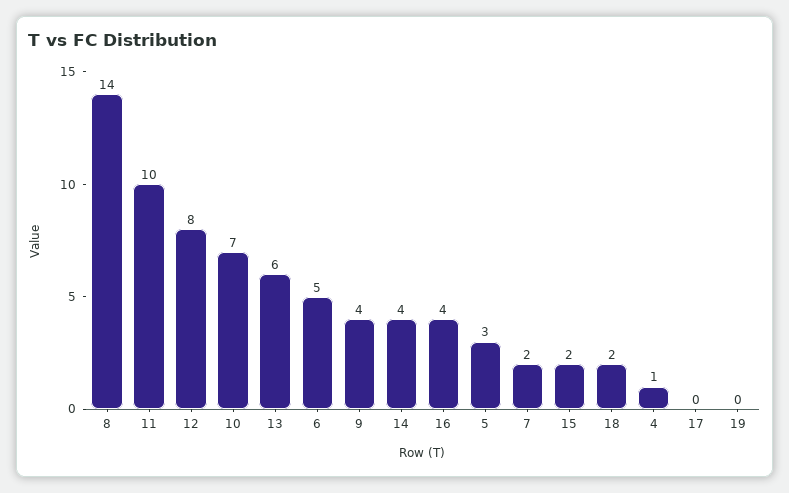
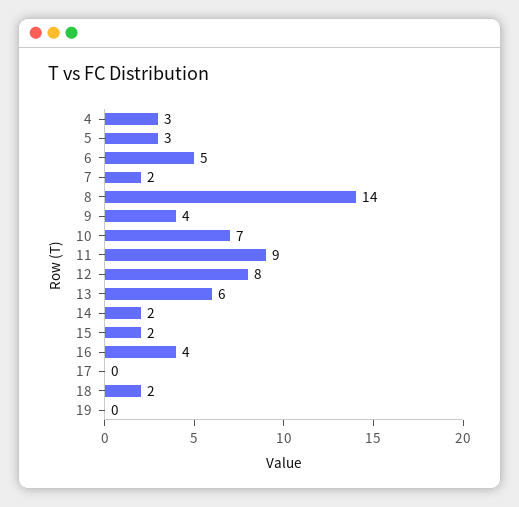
  {
    "8": 14,
-   "11": 10,
+   "11": 9,
    "12": 8,
    "10": 7,
    "13": 6,
    "6": 5,
    "9": 4,
-   "14": 4,
+   "14": 2,
    "16": 4,
    "5": 3,
    "7": 2,
    "15": 2,
    "18": 2,
-   "4": 1,
+   "4": 3,
    "17": 0,
    "19": 0
  }

